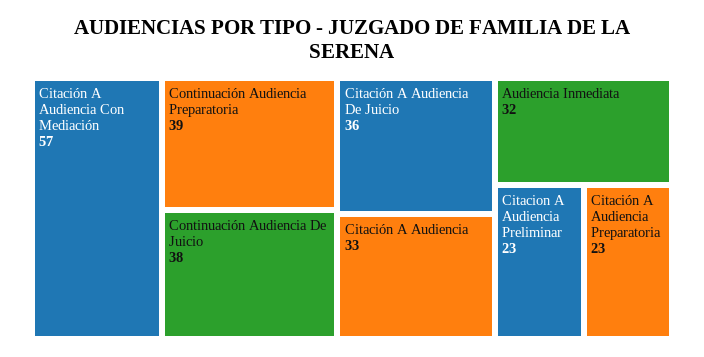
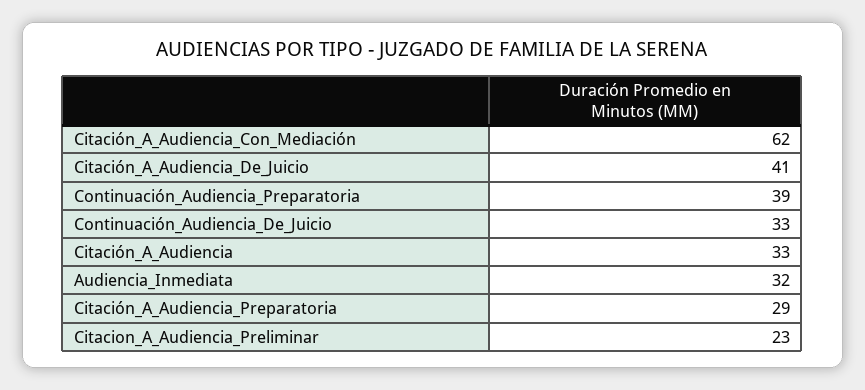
  {
-   "Citación A Audiencia Con Mediación": 57,
+   "Citación A Audiencia Con Mediación": 62,
    "Continuación Audiencia Preparatoria": 39,
-   "Continuación Audiencia De Juicio": 38,
+   "Continuación Audiencia De Juicio": 33,
-   "Citación A Audiencia De Juicio": 36,
+   "Citación A Audiencia De Juicio": 41,
    "Citación A Audiencia": 33,
    "Audiencia Inmediata": 32,
    "Citacion A Audiencia Preliminar": 23,
-   "Citación A Audiencia Preparatoria": 23
+   "Citación A Audiencia Preparatoria": 29
  }

